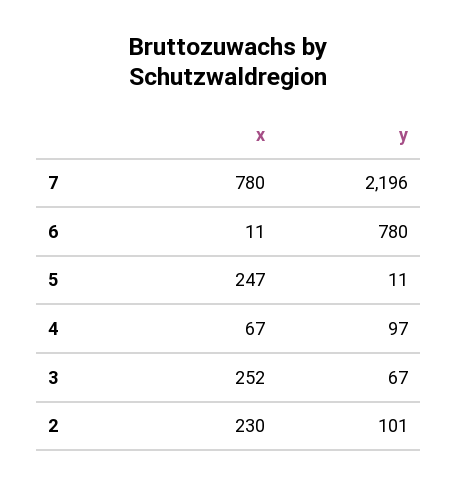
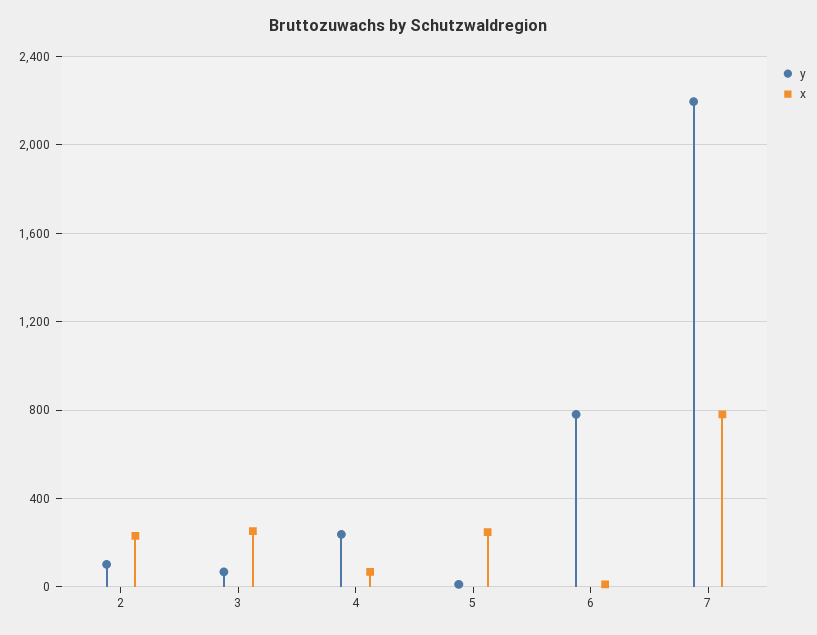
  {
    "x": {
      "7": 780,
      "6": 11,
      "5": 247,
      "4": 67,
      "3": 252,
      "2": 230
    },
    "y": {
      "7": 2196,
      "6": 780,
      "5": 11,
-     "4": 97,
+     "4": 250,
      "3": 67,
      "2": 101
    }
  }

